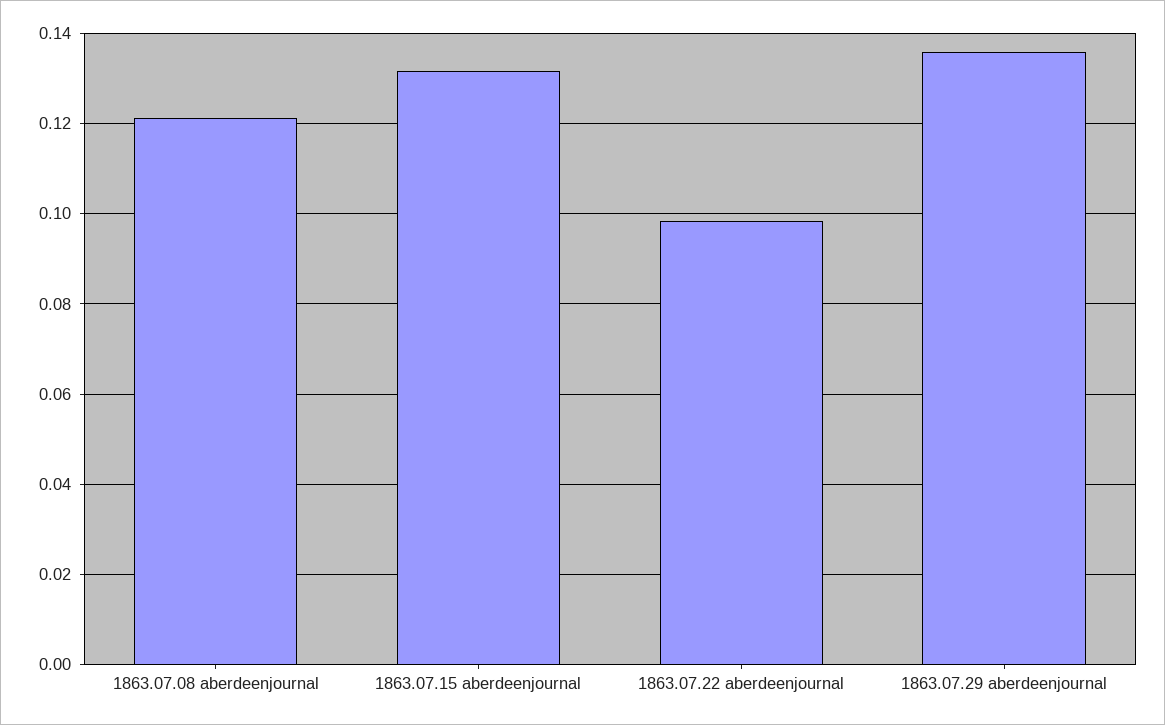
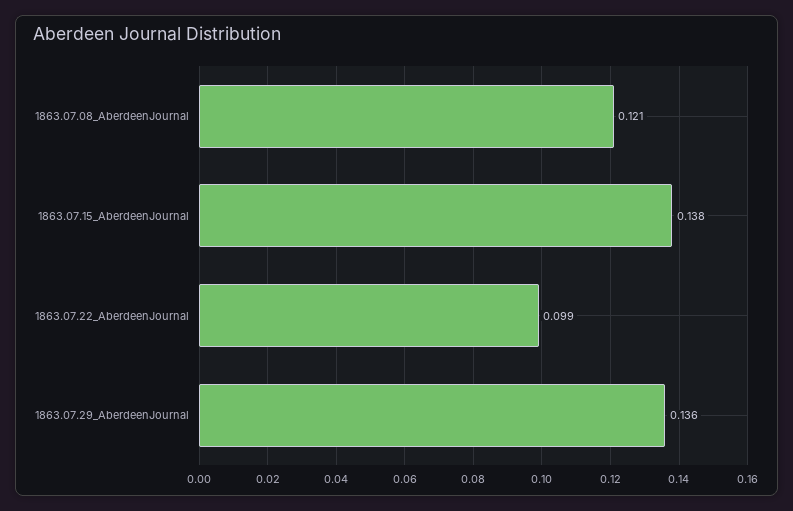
  {
    "1863.07.08 aberdeenjournal": 0.121,
-   "1863.07.15 aberdeenjournal": 0.132,
+   "1863.07.15 aberdeenjournal": 0.138,
    "1863.07.22 aberdeenjournal": 0.099,
    "1863.07.29 aberdeenjournal": 0.136
  }

